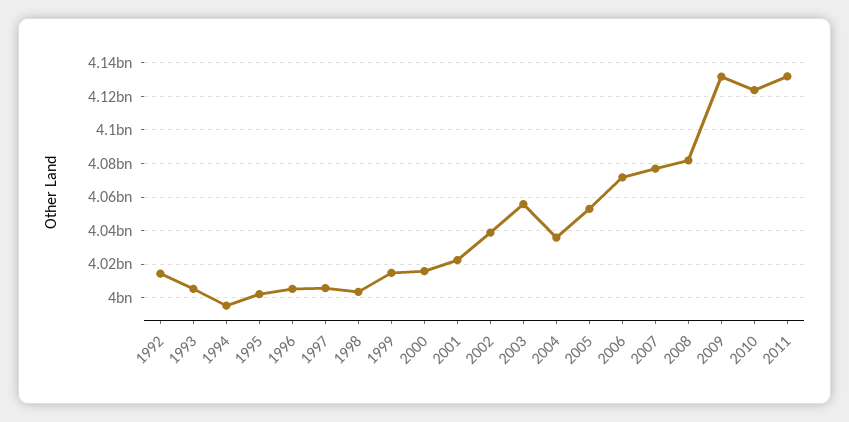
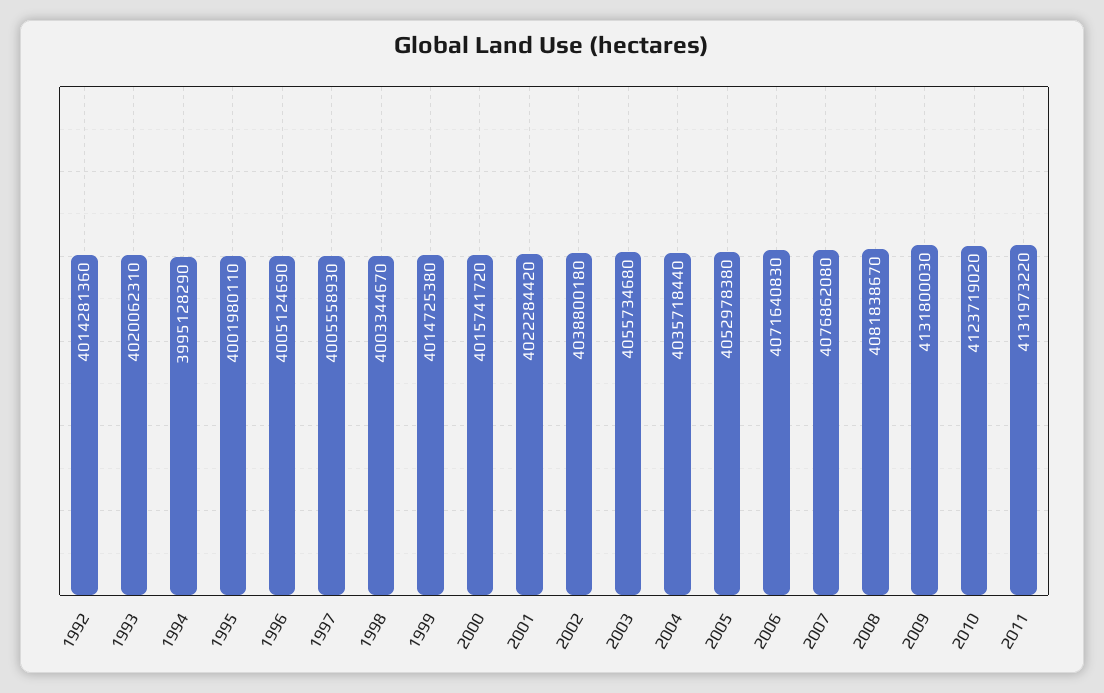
  {
    "1992": 4014281360,
-   "1993": 4005000000,
+   "1993": 4020062310,
    "1994": 3995128290,
    "1995": 4001980110,
    "1996": 4005124690,
    "1997": 4005558930,
    "1998": 4003344670,
    "1999": 4014725380,
    "2000": 4015741720,
    "2001": 4022284420,
    "2002": 4038800180,
    "2003": 4055734680,
    "2004": 4035718440,
    "2005": 4052978380,
    "2006": 4071640830,
    "2007": 4076862080,
    "2008": 4081838670,
    "2009": 4131800030,
    "2010": 4123719020,
    "2011": 4131973220
  }

